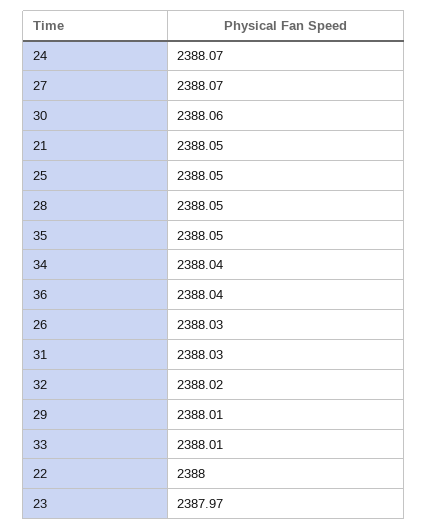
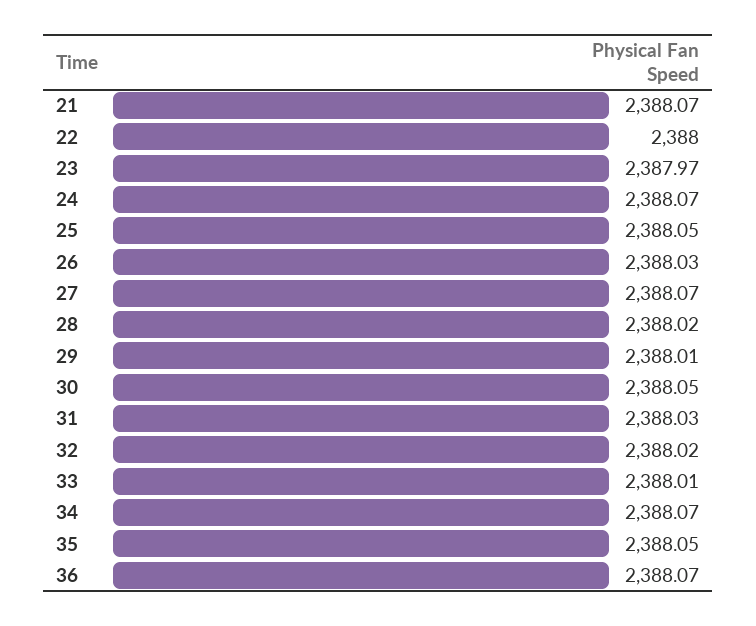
  {
    "24": 2388.07,
    "27": 2388.07,
-   "30": 2388.06,
+   "30": 2388.05,
-   "21": 2388.05,
+   "21": 2388.07,
    "25": 2388.05,
-   "28": 2388.05,
+   "28": 2388.02,
    "35": 2388.05,
-   "34": 2388.04,
+   "34": 2388.07,
-   "36": 2388.04,
+   "36": 2388.07,
    "26": 2388.03,
    "31": 2388.03,
    "32": 2388.02,
    "29": 2388.01,
    "33": 2388.01,
    "22": 2388,
    "23": 2387.97
  }

